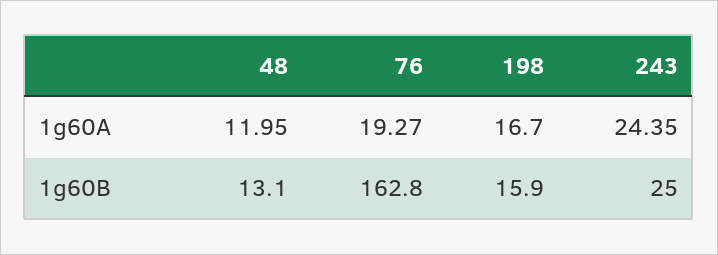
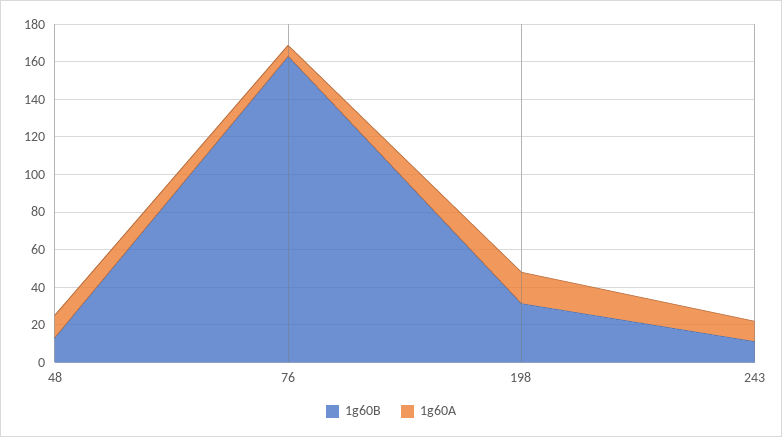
  {
    "1g60A": {
      "48": 11.95,
-     "76": 19.27,
+     "76": 5,
      "198": 16.7,
-     "243": 24.35
+     "243": 10
    },
    "1g60B": {
      "48": 13.1,
      "76": 162.8,
-     "198": 15.9,
+     "198": 30,
-     "243": 25
+     "243": 10
    }
  }

